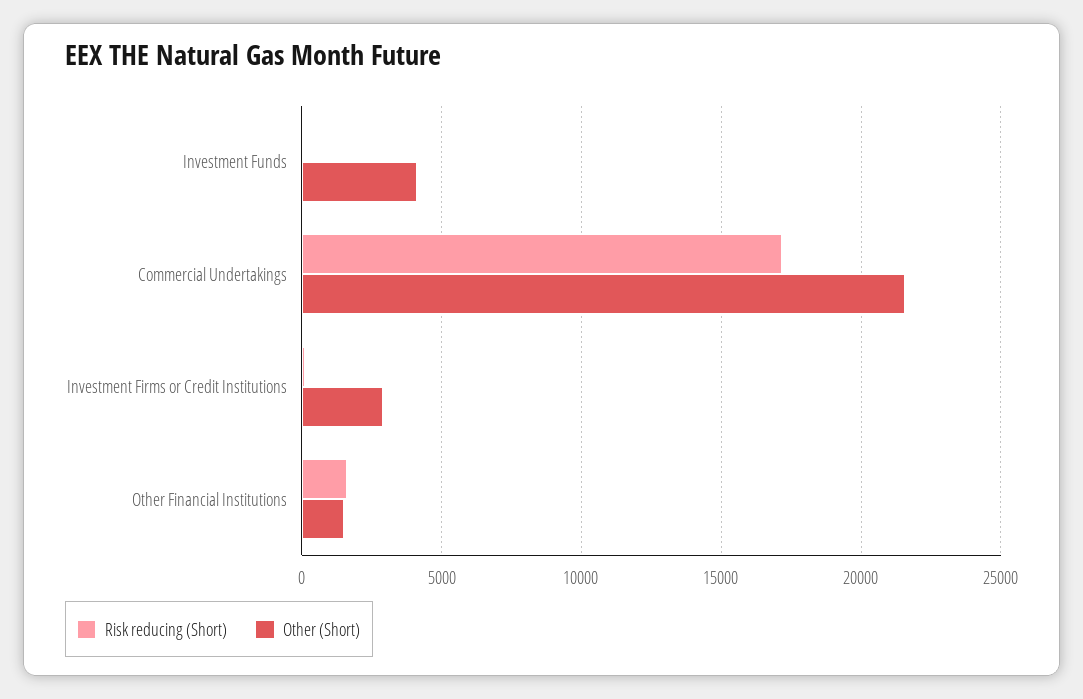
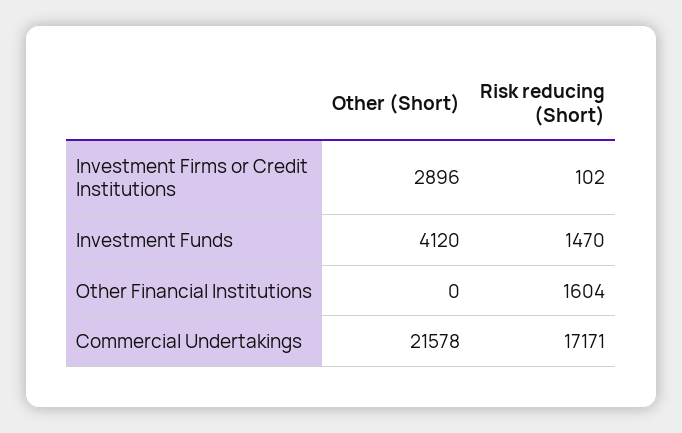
  {
    "Risk reducing (Short)": {
-     "Investment Funds": 0,
+     "Investment Funds": 1470,
      "Commercial Undertakings": 17171,
      "Investment Firms or Credit Institutions": 102,
      "Other Financial Institutions": 1604
    },
    "Other (Short)": {
      "Investment Funds": 4120,
      "Commercial Undertakings": 21578,
      "Investment Firms or Credit Institutions": 2896,
-     "Other Financial Institutions": 1500
+     "Other Financial Institutions": 0
    }
  }

